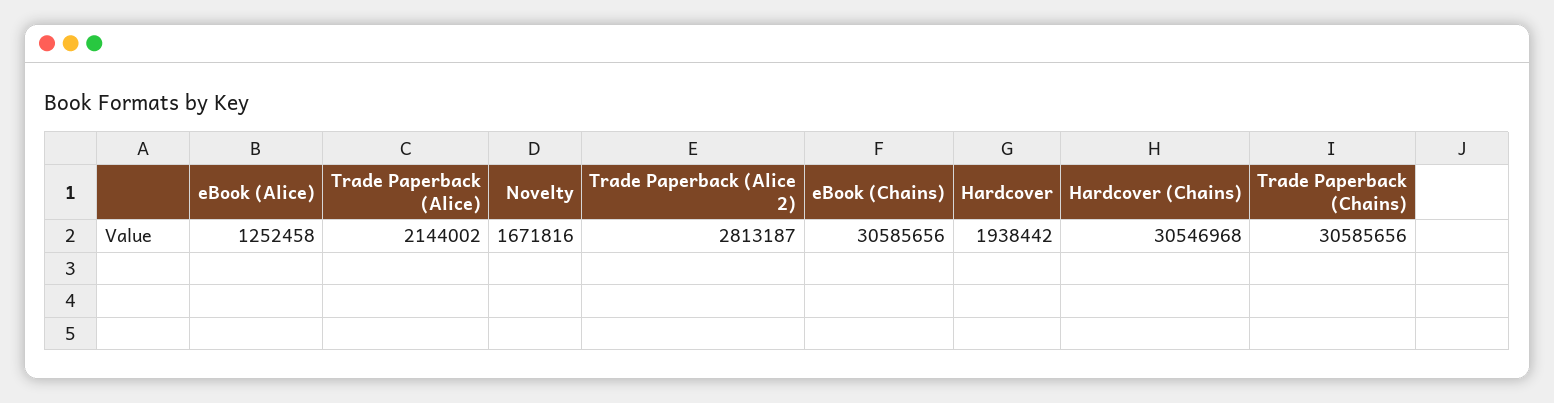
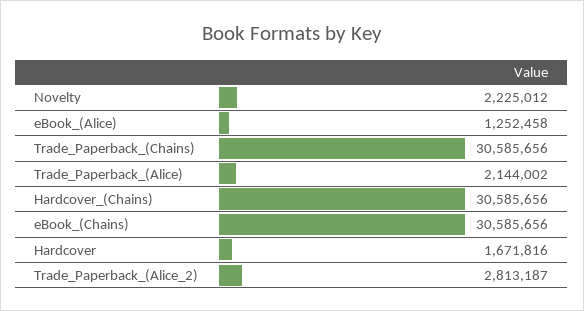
  {
    "eBook (Alice)": 1252458,
    "Trade Paperback (Alice)": 2144002,
-   "Novelty": 1671816,
+   "Novelty": 2225012,
    "Trade Paperback (Alice 2)": 2813187,
    "eBook (Chains)": 30585656,
-   "Hardcover": 1938442,
+   "Hardcover": 1671816,
-   "Hardcover (Chains)": 30546968,
+   "Hardcover (Chains)": 30585656,
    "Trade Paperback (Chains)": 30585656
  }

